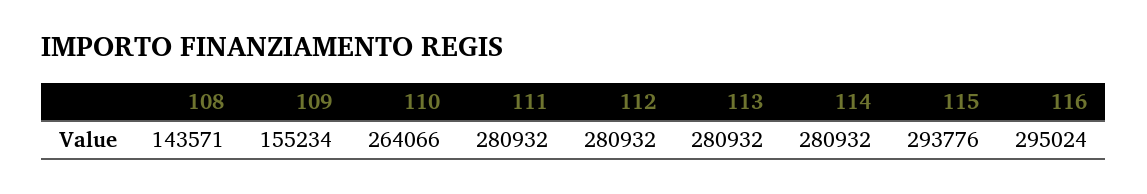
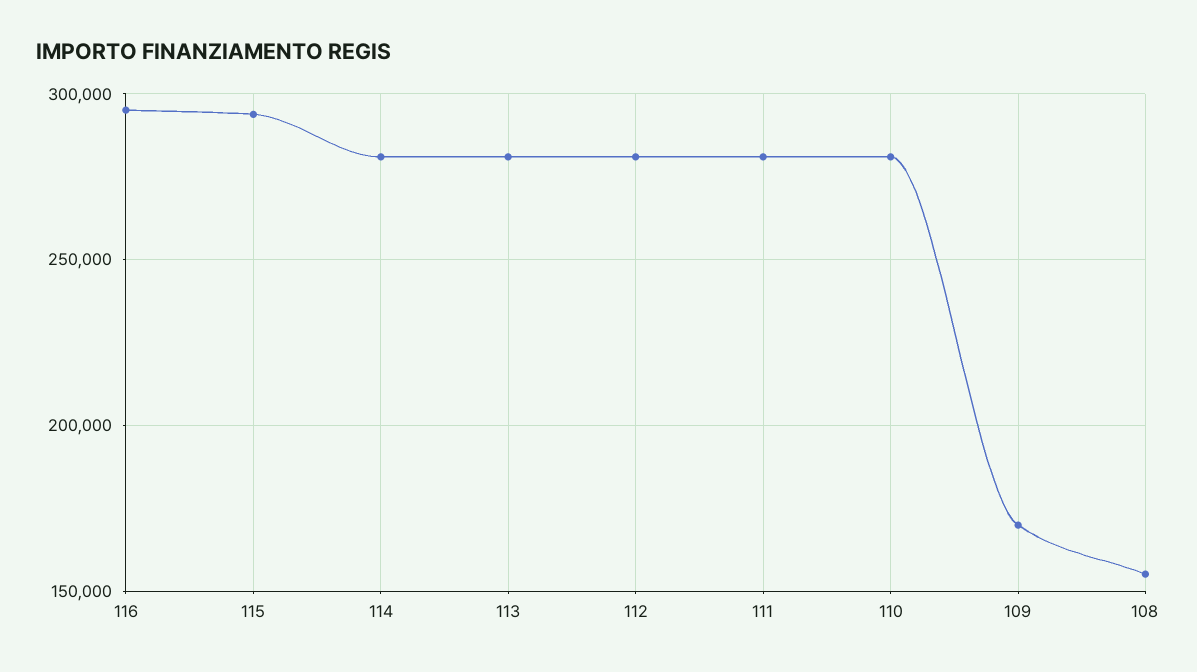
  {
-   "108": 143571,
+   "108": 155000,
-   "109": 155234,
+   "109": 170000,
-   "110": 264066,
+   "110": 280000,
    "111": 280932,
    "112": 280932,
    "113": 280932,
    "114": 280932,
    "115": 293776,
    "116": 295024
  }

